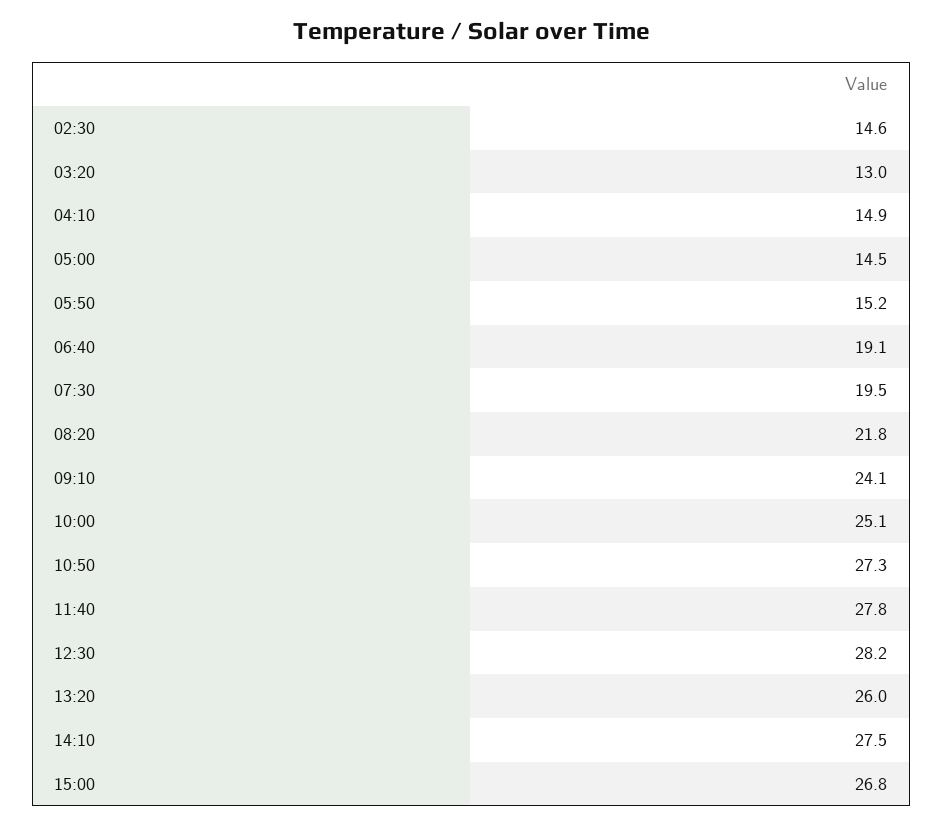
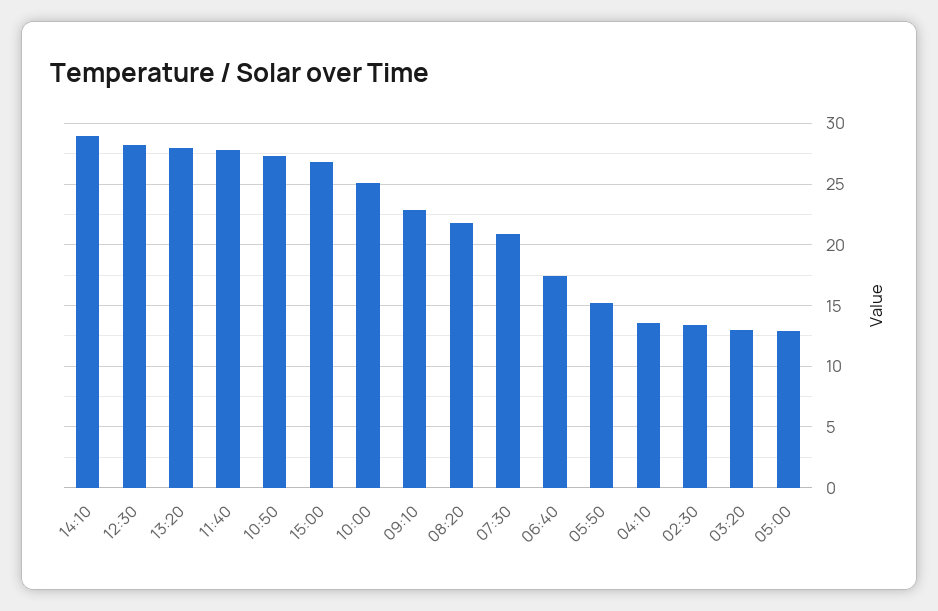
  {
-   "02:30": 14.6,
+   "02:30": 13.5,
    "03:20": 13,
-   "04:10": 14.9,
+   "04:10": 13.5,
-   "05:00": 14.5,
+   "05:00": 13,
    "05:50": 15.2,
-   "06:40": 19.1,
+   "06:40": 17.5,
-   "07:30": 19.5,
+   "07:30": 21,
    "08:20": 21.8,
-   "09:10": 24.1,
+   "09:10": 23,
    "10:00": 25.1,
    "10:50": 27.3,
    "11:40": 27.8,
    "12:30": 28.2,
-   "13:20": 26,
+   "13:20": 28,
-   "14:10": 27.5,
+   "14:10": 29,
    "15:00": 26.8
  }

